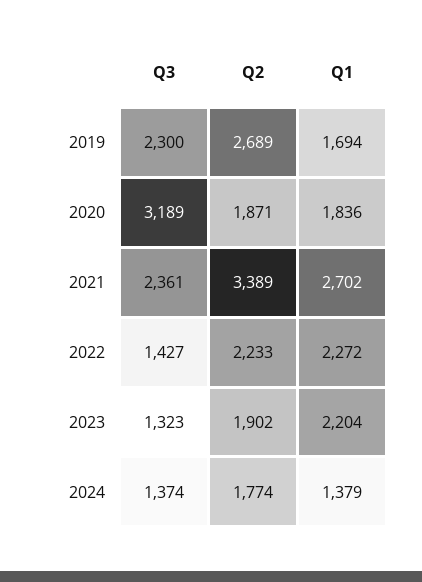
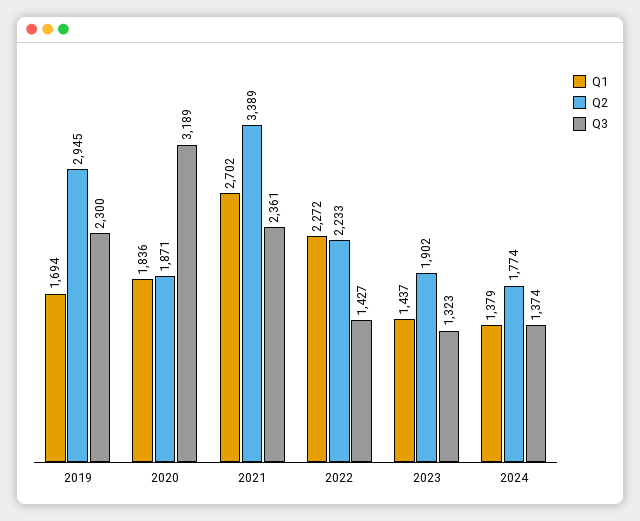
  {
    "Q3": {
      "2019": 2300,
      "2020": 3189,
      "2021": 2361,
      "2022": 1427,
      "2023": 1323,
      "2024": 1374
    },
    "Q2": {
-     "2019": 2689,
+     "2019": 2945,
      "2020": 1871,
      "2021": 3389,
      "2022": 2233,
      "2023": 1902,
      "2024": 1774
    },
    "Q1": {
      "2019": 1694,
      "2020": 1836,
      "2021": 2702,
      "2022": 2272,
-     "2023": 2204,
+     "2023": 1437,
      "2024": 1379
    }
  }

